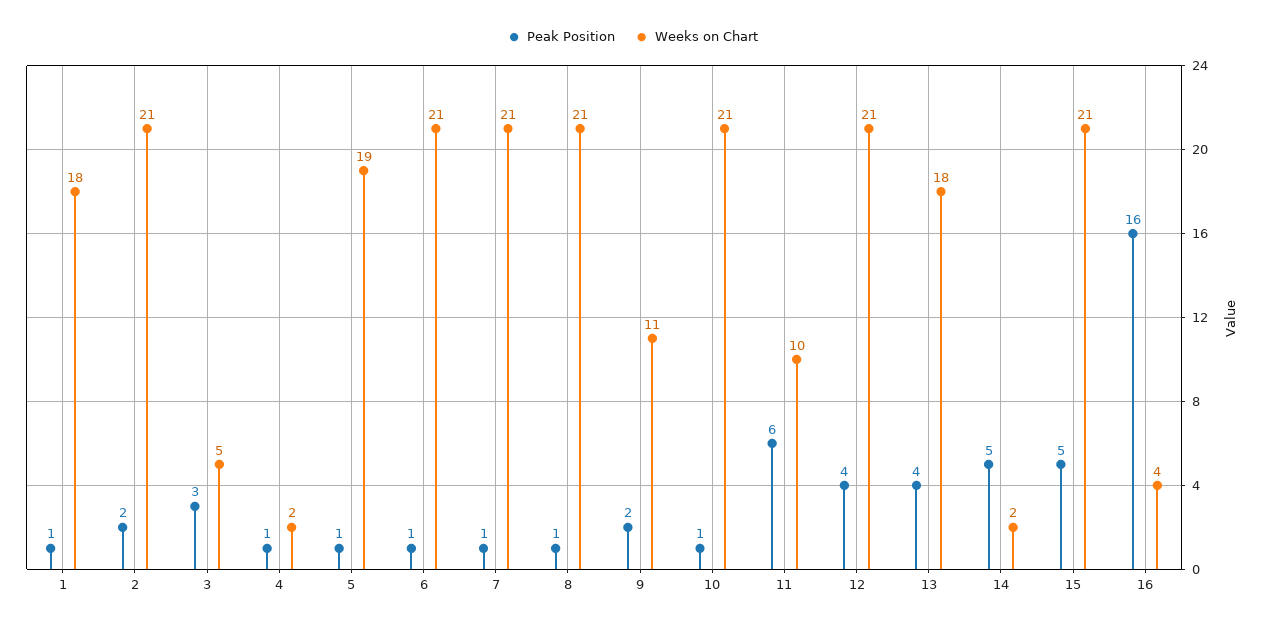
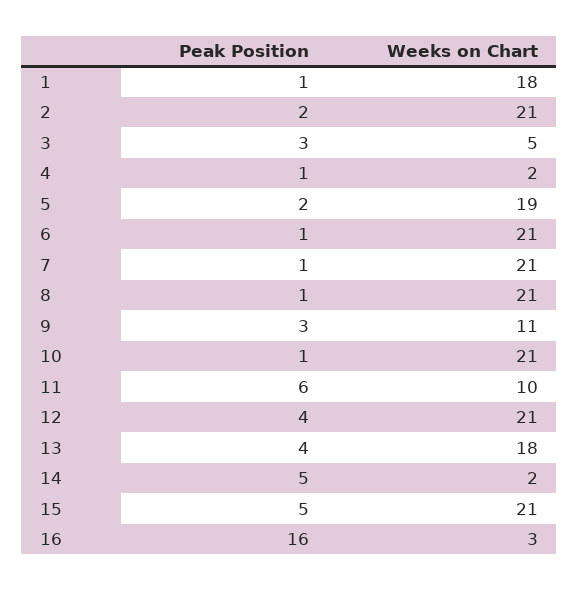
  {
    "Peak Position": {
      "1": 1,
      "2": 2,
      "3": 3,
      "4": 1,
-     "5": 1,
+     "5": 2,
      "6": 1,
      "7": 1,
      "8": 1,
-     "9": 2,
+     "9": 3,
      "10": 1,
      "11": 6,
      "12": 4,
      "13": 4,
      "14": 5,
      "15": 5,
      "16": 16
    },
    "Weeks on Chart": {
      "1": 18,
      "2": 21,
      "3": 5,
      "4": 2,
      "5": 19,
      "6": 21,
      "7": 21,
      "8": 21,
      "9": 11,
      "10": 21,
      "11": 10,
      "12": 21,
      "13": 18,
      "14": 2,
      "15": 21,
-     "16": 4
+     "16": 3
    }
  }

